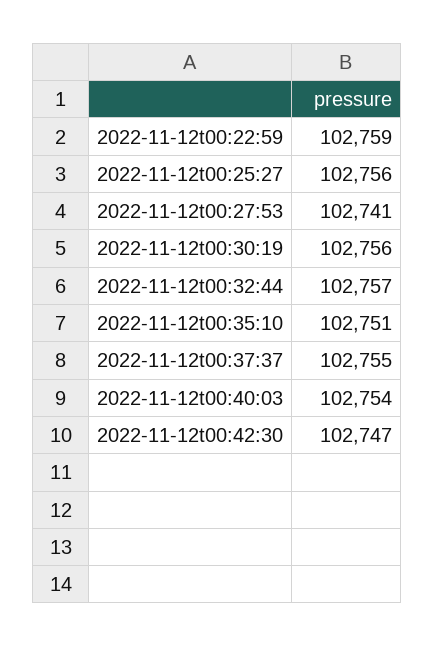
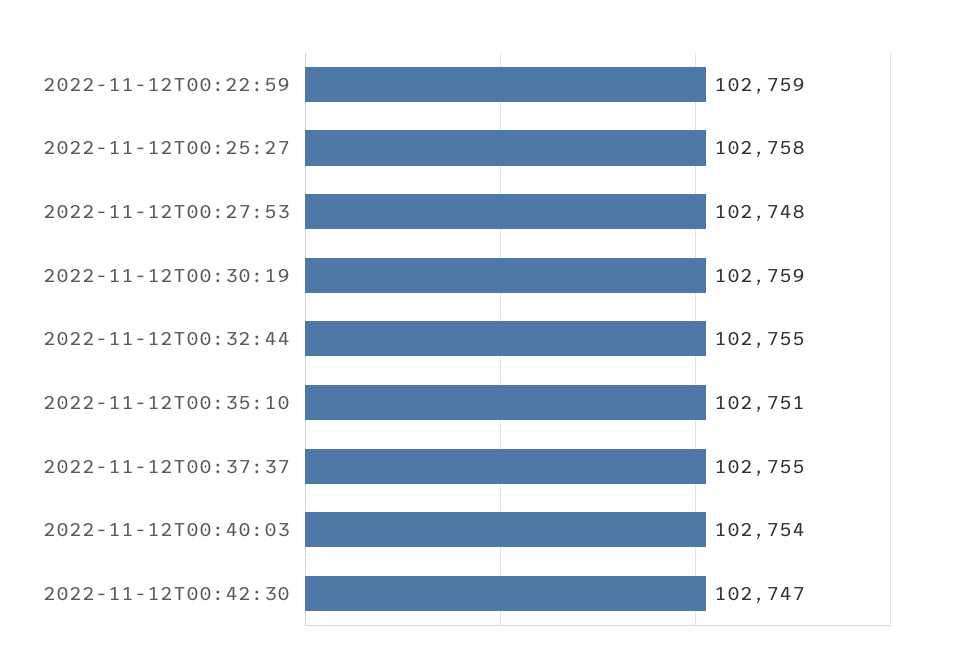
  {
    "2022-11-12t00:22:59": 102759,
-   "2022-11-12t00:25:27": 102756,
+   "2022-11-12t00:25:27": 102758,
-   "2022-11-12t00:27:53": 102741,
+   "2022-11-12t00:27:53": 102748,
-   "2022-11-12t00:30:19": 102756,
+   "2022-11-12t00:30:19": 102759,
-   "2022-11-12t00:32:44": 102757,
+   "2022-11-12t00:32:44": 102755,
    "2022-11-12t00:35:10": 102751,
    "2022-11-12t00:37:37": 102755,
    "2022-11-12t00:40:03": 102754,
    "2022-11-12t00:42:30": 102747
  }

